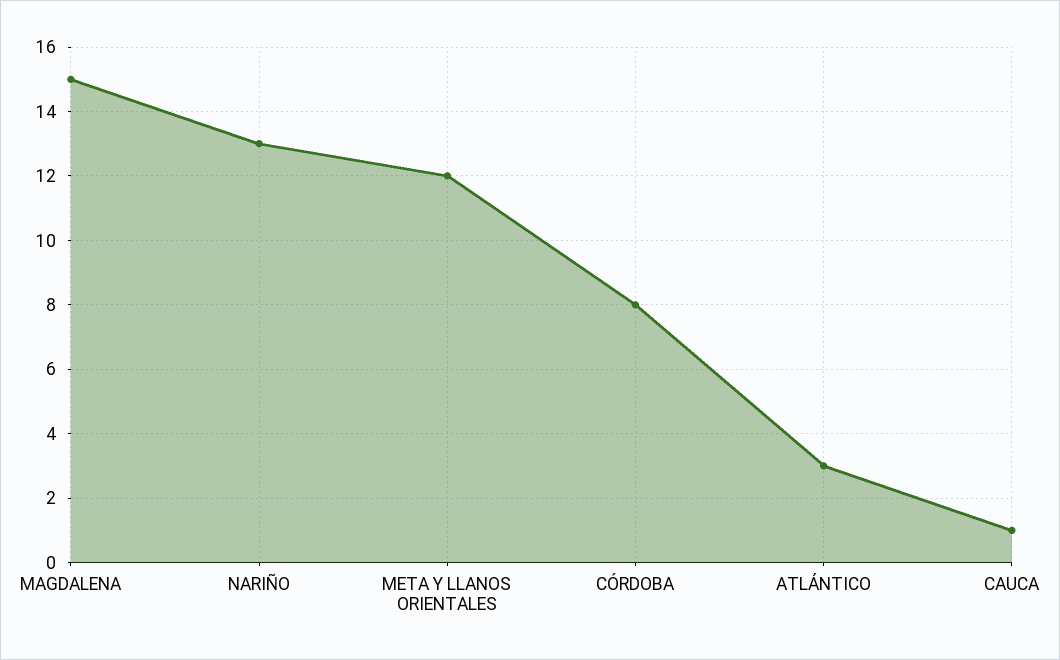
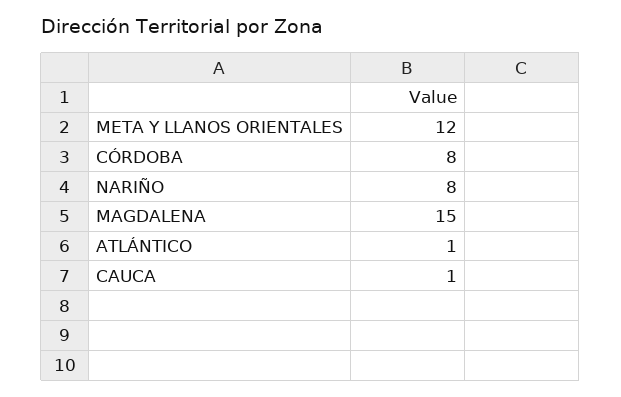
  {
    "MAGDALENA": 15,
-   "NARIÑO": 13,
+   "NARIÑO": 8,
    "META Y LLANOS ORIENTALES": 12,
    "CÓRDOBA": 8,
-   "ATLÁNTICO": 3,
+   "ATLÁNTICO": 1,
    "CAUCA": 1
  }

